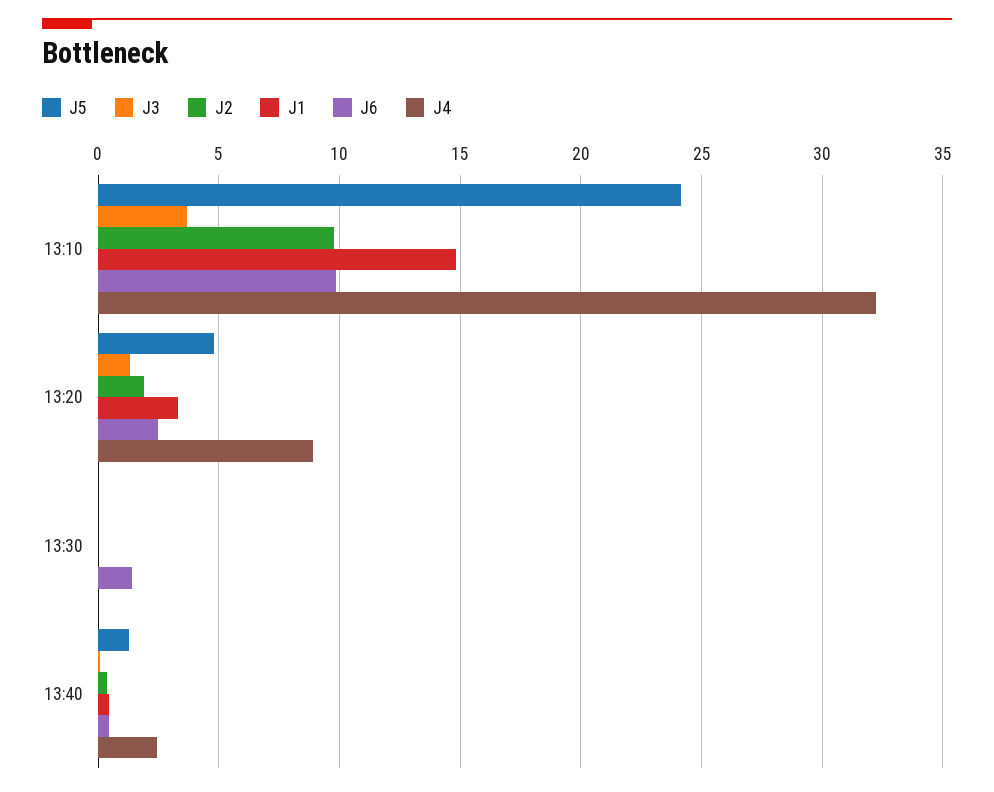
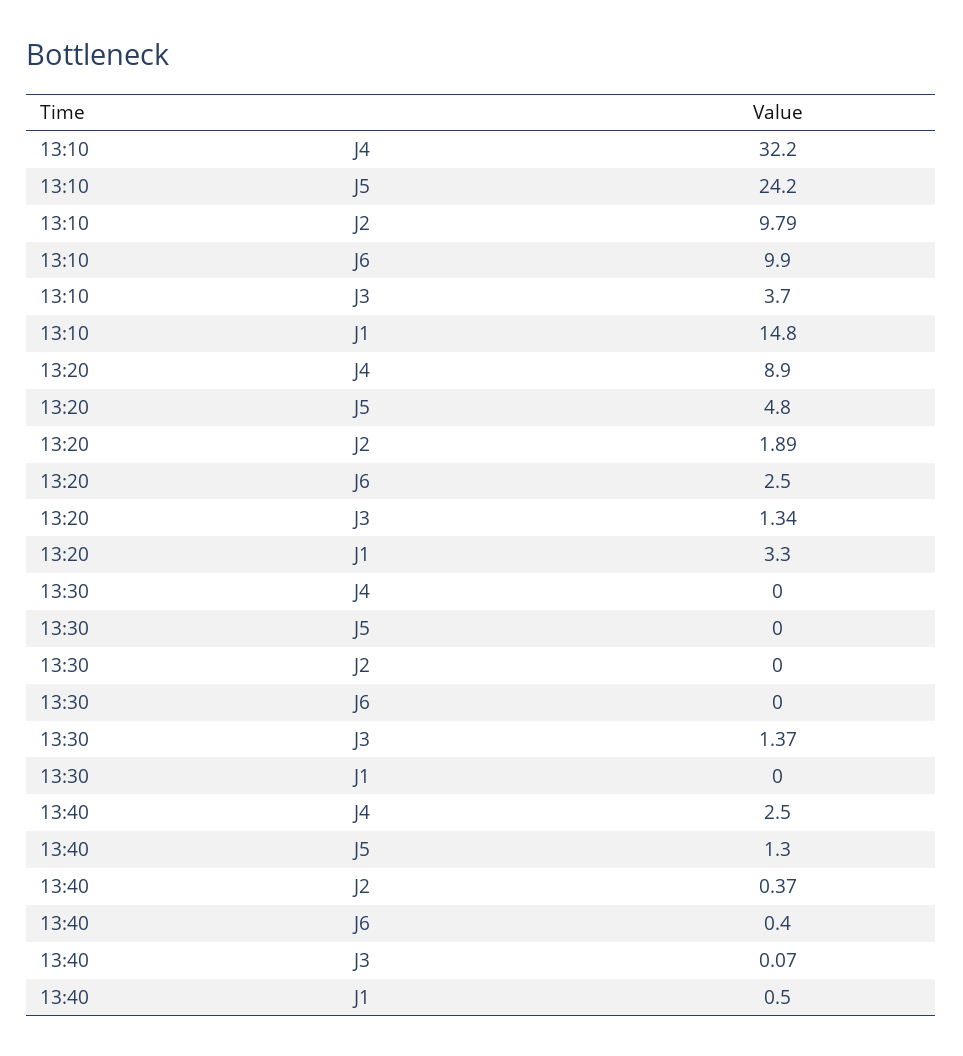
  {
    "J5": {
      "13:10": 24.2,
      "13:20": 4.8,
      "13:30": 0,
      "13:40": 1.3
    },
    "J3": {
      "13:10": 3.7,
      "13:20": 1.34,
-     "13:30": 0,
+     "13:30": 1.37,
      "13:40": 0.07
    },
    "J2": {
      "13:10": 9.79,
      "13:20": 1.89,
      "13:30": 0,
      "13:40": 0.37
    },
    "J1": {
      "13:10": 14.8,
      "13:20": 3.3,
      "13:30": 0,
      "13:40": 0.5
    },
    "J6": {
      "13:10": 9.9,
      "13:20": 2.5,
-     "13:30": 1.5,
+     "13:30": 0,
      "13:40": 0.4
    },
    "J4": {
      "13:10": 32.2,
      "13:20": 8.9,
      "13:30": 0,
      "13:40": 2.5
    }
  }

